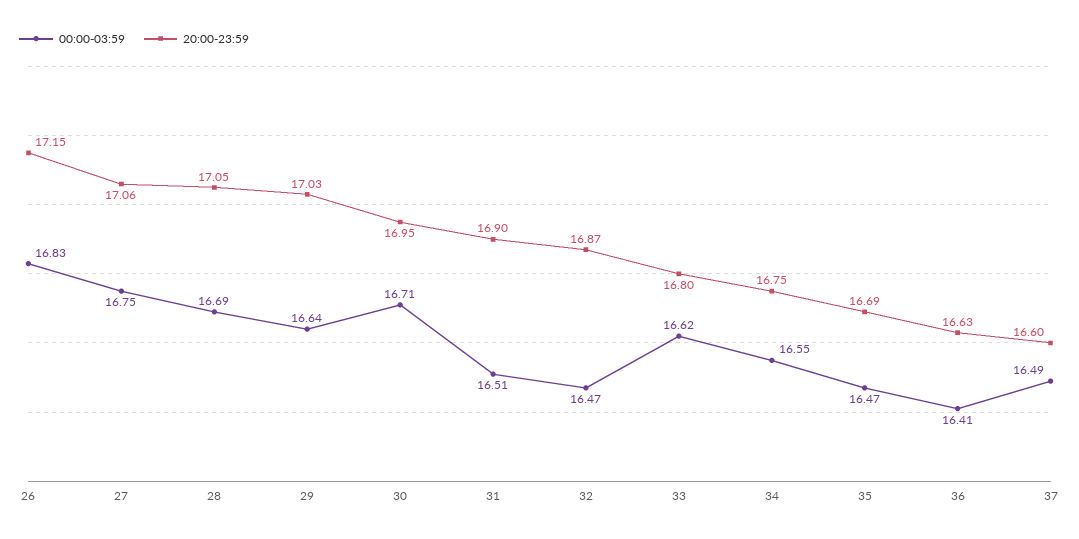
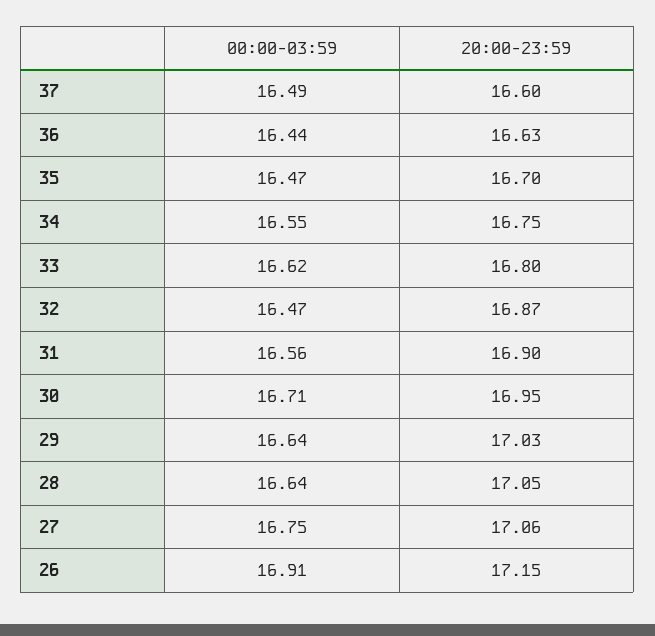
  {
    "00:00-03:59": {
-     "26": 16.83,
+     "26": 16.91,
      "27": 16.75,
-     "28": 16.69,
+     "28": 16.64,
      "29": 16.64,
      "30": 16.71,
-     "31": 16.51,
+     "31": 16.56,
      "32": 16.47,
      "33": 16.62,
      "34": 16.55,
      "35": 16.47,
-     "36": 16.41,
+     "36": 16.44,
      "37": 16.49
    },
    "20:00-23:59": {
      "26": 17.15,
      "27": 17.06,
      "28": 17.05,
      "29": 17.03,
      "30": 16.95,
      "31": 16.9,
      "32": 16.87,
      "33": 16.8,
      "34": 16.75,
-     "35": 16.69,
+     "35": 16.7,
      "36": 16.63,
      "37": 16.6
    }
  }

